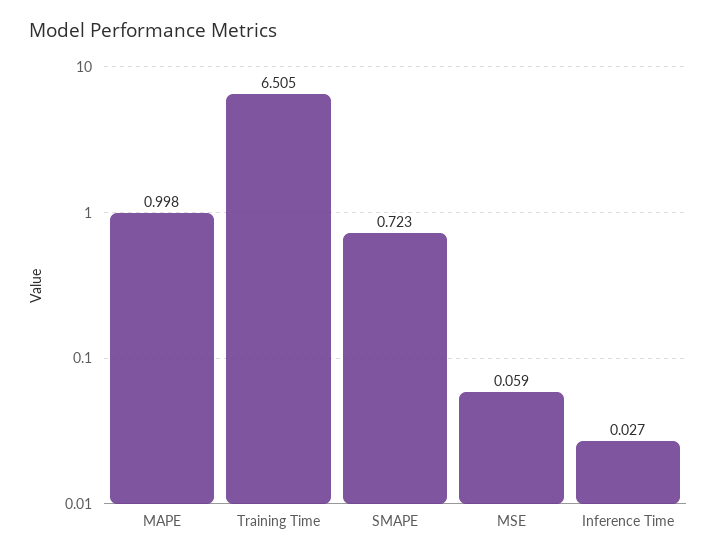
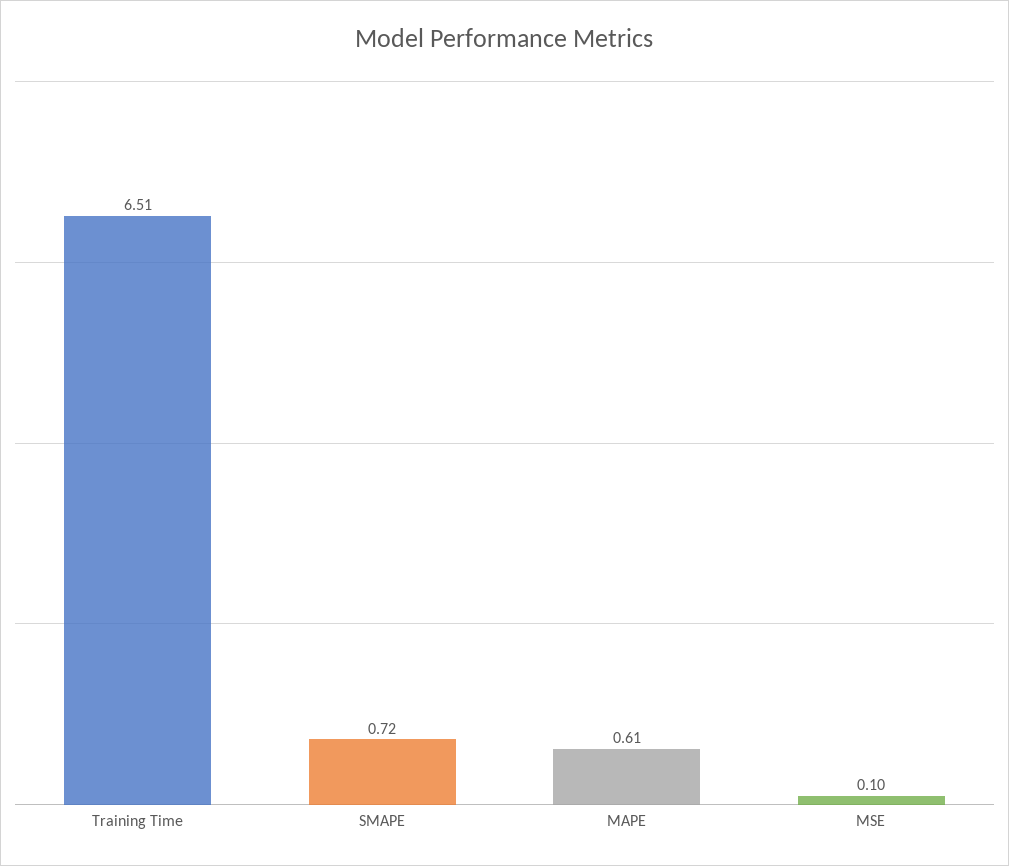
  {
-   "MAPE": 0.998,
+   "MAPE": 0.61,
    "Training Time": 6.505,
    "SMAPE": 0.723,
-   "MSE": 0.059,
+   "MSE": 0.1
-   "Inference Time": 0.027
  }

